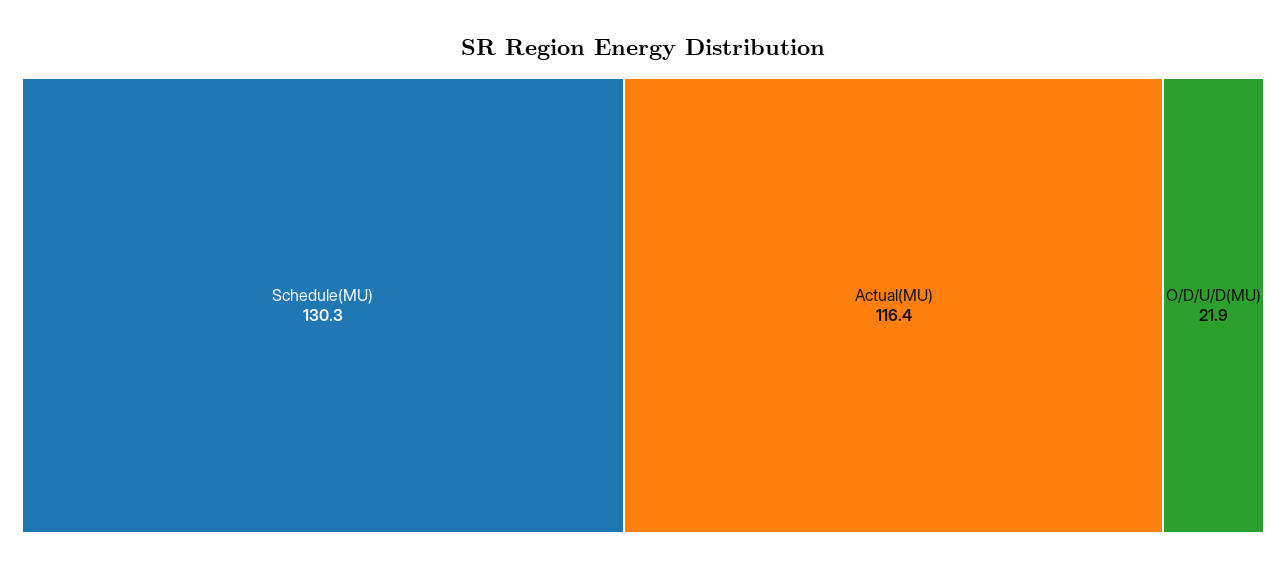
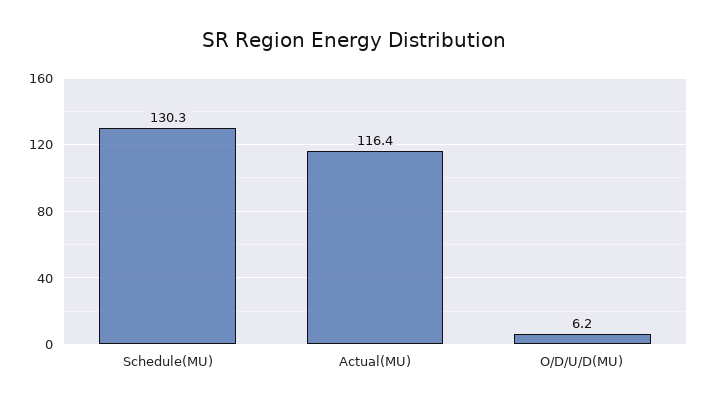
  {
    "Schedule(MU)": 130.3,
    "Actual(MU)": 116.4,
-   "O/D/U/D(MU)": 21.9
+   "O/D/U/D(MU)": 6.2
  }

